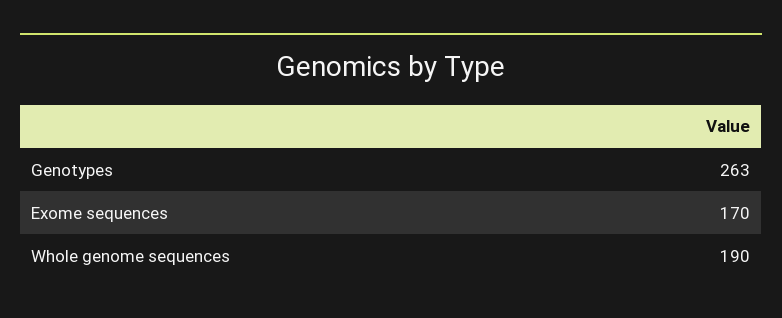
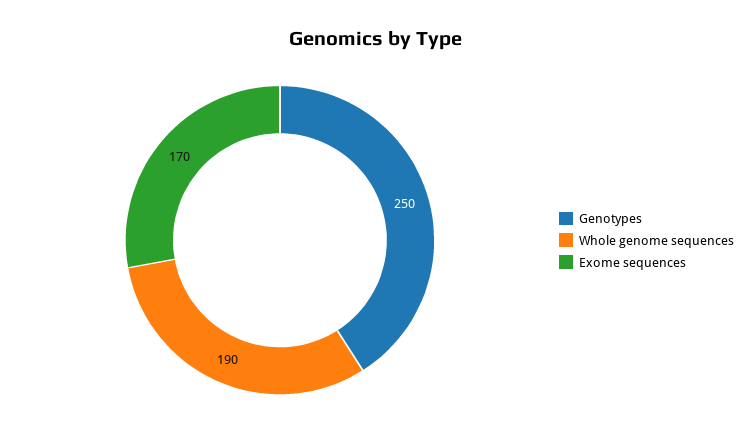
  {
-   "Genotypes": 263,
+   "Genotypes": 250,
    "Exome sequences": 170,
    "Whole genome sequences": 190
  }

